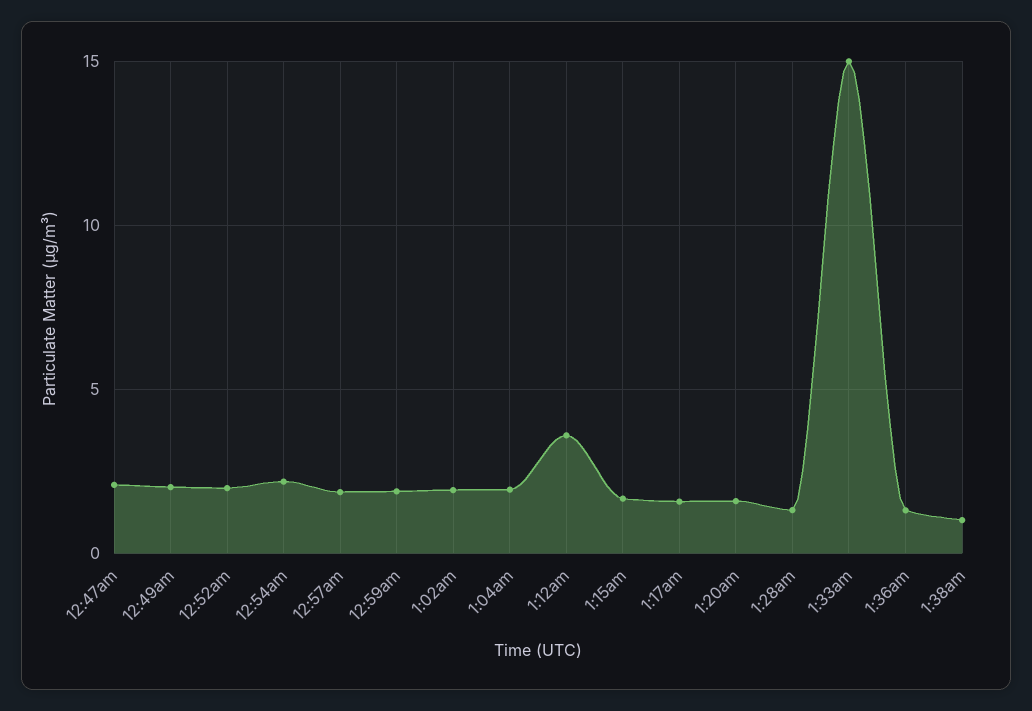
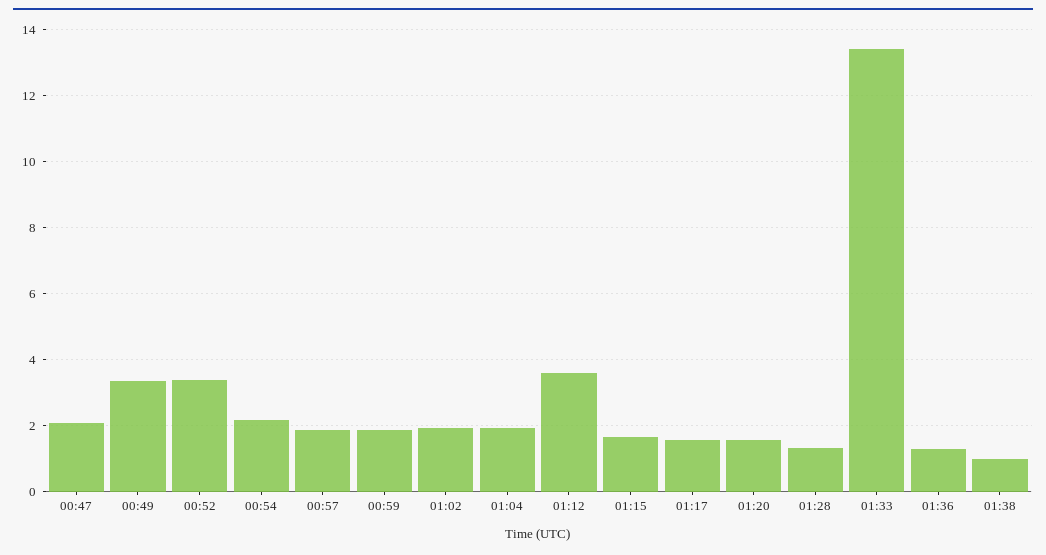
  {
    "12:47am": 2,
-   "12:49am": 2,
+   "12:49am": 3.4,
-   "12:52am": 2,
+   "12:52am": 3.4,
    "12:54am": 2.2,
    "12:57am": 1.8,
    "12:59am": 1.8,
    "1:02am": 2,
    "1:04am": 2,
    "1:12am": 3.6,
    "1:15am": 1.6,
    "1:17am": 1.6,
    "1:20am": 1.6,
    "1:28am": 1.4,
-   "1:33am": 15,
+   "1:33am": 13.4,
    "1:36am": 1.4,
    "1:38am": 1
  }

